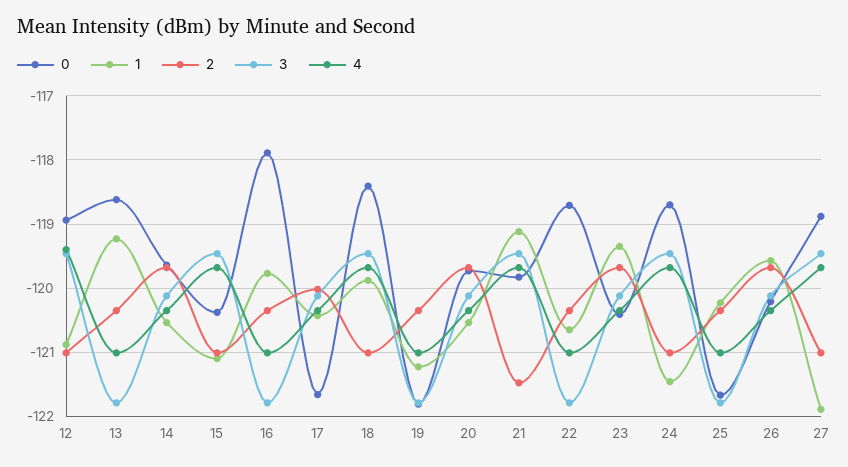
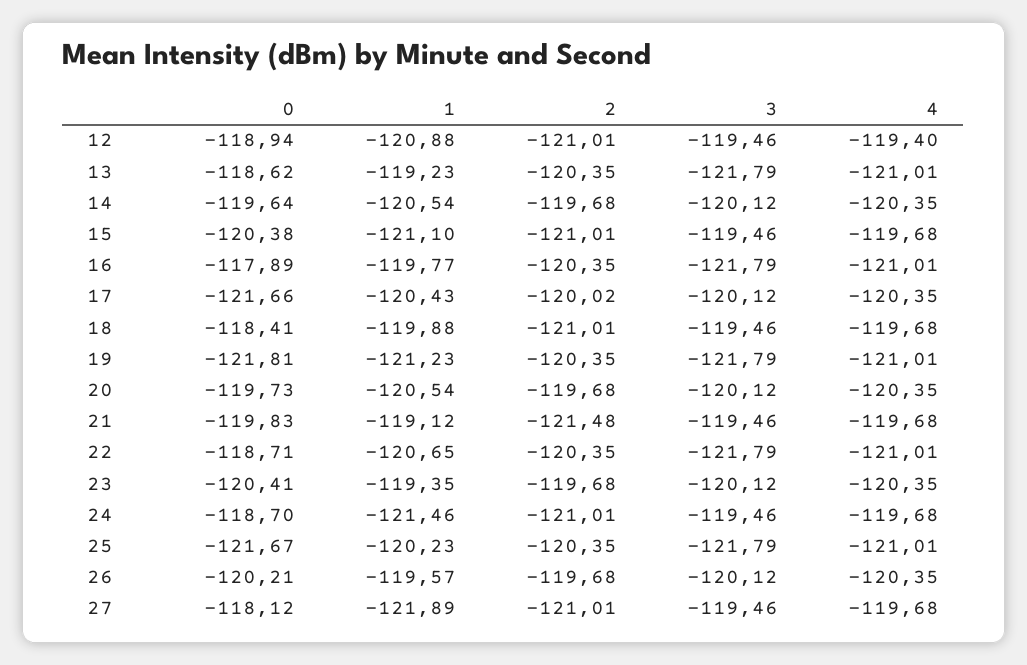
  {
    "0": {
      "12": -118.94,
      "13": -118.62,
      "14": -119.64,
      "15": -120.38,
      "16": -117.89,
      "17": -121.66,
      "18": -118.41,
      "19": -121.81,
      "20": -119.73,
      "21": -119.83,
      "22": -118.71,
      "23": -120.41,
      "24": -118.7,
      "25": -121.67,
      "26": -120.21,
-     "27": -118.9
+     "27": -118.12
    },
    "1": {
      "12": -120.88,
      "13": -119.23,
      "14": -120.54,
      "15": -121.1,
      "16": -119.77,
      "17": -120.43,
      "18": -119.88,
      "19": -121.23,
      "20": -120.54,
      "21": -119.12,
      "22": -120.65,
      "23": -119.35,
      "24": -121.46,
      "25": -120.23,
      "26": -119.57,
      "27": -121.89
    },
    "2": {
      "12": -121.01,
      "13": -120.35,
      "14": -119.68,
      "15": -121.01,
      "16": -120.35,
      "17": -120.02,
      "18": -121.01,
      "19": -120.35,
      "20": -119.68,
      "21": -121.48,
      "22": -120.35,
      "23": -119.68,
      "24": -121.01,
      "25": -120.35,
      "26": -119.68,
      "27": -121.01
    },
    "3": {
      "12": -119.46,
      "13": -121.79,
      "14": -120.12,
      "15": -119.46,
      "16": -121.79,
      "17": -120.12,
      "18": -119.46,
      "19": -121.79,
      "20": -120.12,
      "21": -119.46,
      "22": -121.79,
      "23": -120.12,
      "24": -119.46,
      "25": -121.79,
      "26": -120.12,
      "27": -119.46
    },
    "4": {
      "12": -119.4,
      "13": -121.01,
      "14": -120.35,
      "15": -119.68,
      "16": -121.01,
      "17": -120.35,
      "18": -119.68,
      "19": -121.01,
      "20": -120.35,
      "21": -119.68,
      "22": -121.01,
      "23": -120.35,
      "24": -119.68,
      "25": -121.01,
      "26": -120.35,
      "27": -119.68
    }
  }

